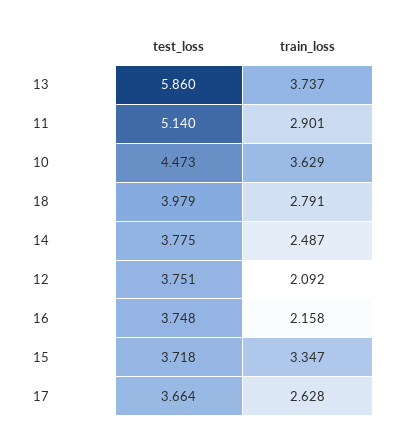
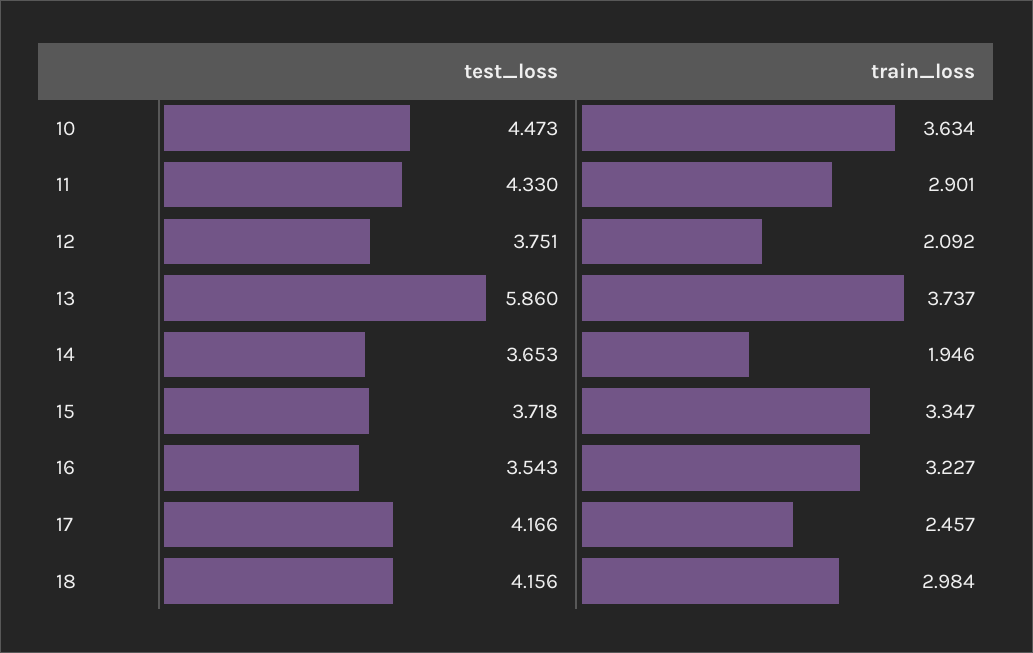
  {
    "test_loss": {
      "13": 5.86,
-     "11": 5.14,
+     "11": 4.33,
      "10": 4.473,
-     "18": 3.979,
+     "18": 4.156,
-     "14": 3.775,
+     "14": 3.653,
      "12": 3.751,
-     "16": 3.748,
+     "16": 3.543,
      "15": 3.718,
-     "17": 3.664
+     "17": 4.166
    },
    "train_loss": {
      "13": 3.737,
      "11": 2.901,
-     "10": 3.629,
+     "10": 3.634,
-     "18": 2.791,
+     "18": 2.984,
-     "14": 2.487,
+     "14": 1.946,
      "12": 2.092,
-     "16": 2.158,
+     "16": 3.227,
      "15": 3.347,
-     "17": 2.628
+     "17": 2.457
    }
  }

